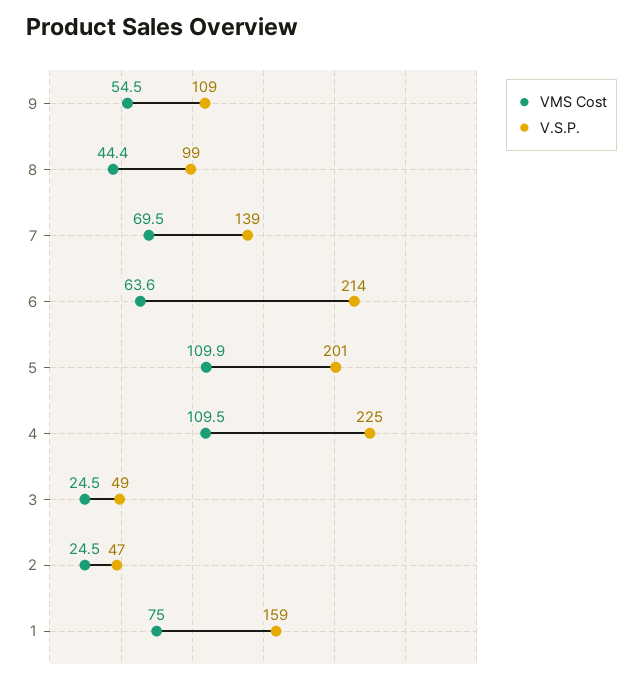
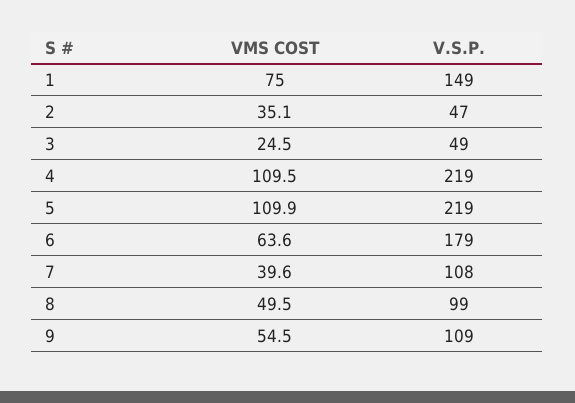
  {
    "VMS Cost": {
      "9": 54.5,
-     "8": 44.4,
+     "8": 49.5,
-     "7": 69.5,
+     "7": 39.6,
      "6": 63.6,
      "5": 109.9,
      "4": 109.5,
      "3": 24.5,
-     "2": 24.5,
+     "2": 35.1,
      "1": 75
    },
    "V.S.P.": {
      "9": 109,
      "8": 99,
-     "7": 139,
+     "7": 108,
-     "6": 214,
+     "6": 179,
-     "5": 201,
+     "5": 219,
-     "4": 225,
+     "4": 219,
      "3": 49,
      "2": 47,
-     "1": 159
+     "1": 149
    }
  }

